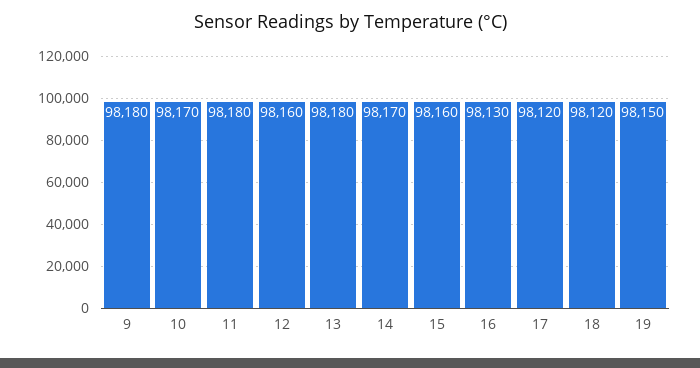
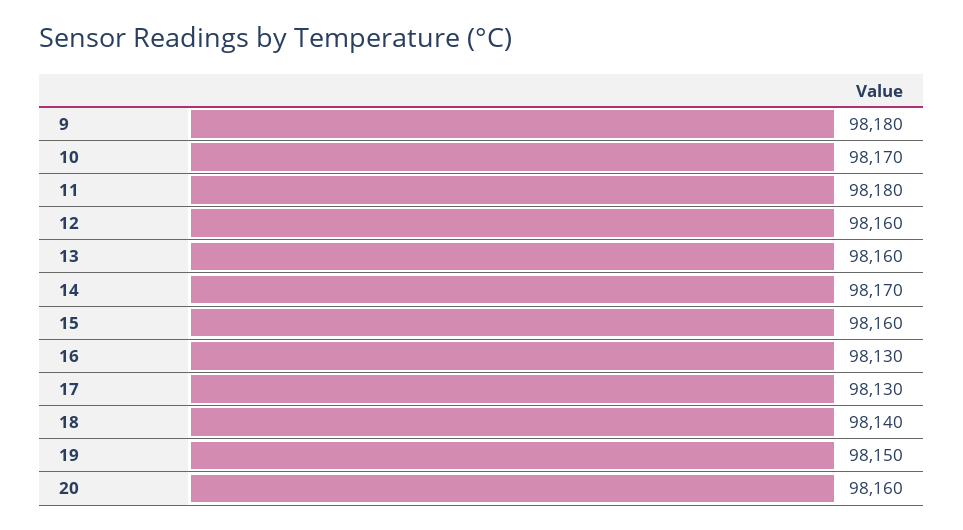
  {
    "9": 98180,
    "10": 98170,
    "11": 98180,
    "12": 98160,
-   "13": 98180,
+   "13": 98160,
    "14": 98170,
    "15": 98160,
    "16": 98130,
-   "17": 98120,
+   "17": 98130,
-   "18": 98120,
+   "18": 98140,
-   "19": 98150
+   "19": 98150,
+   "20": 98160
  }

